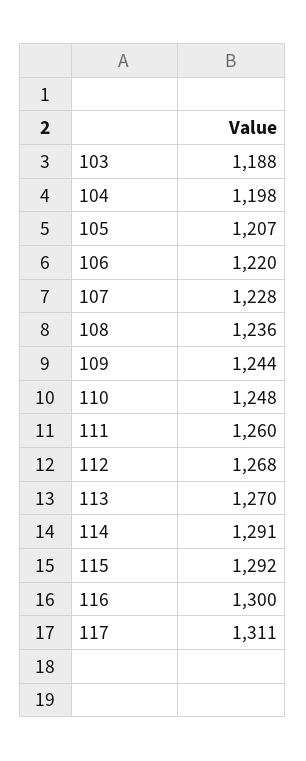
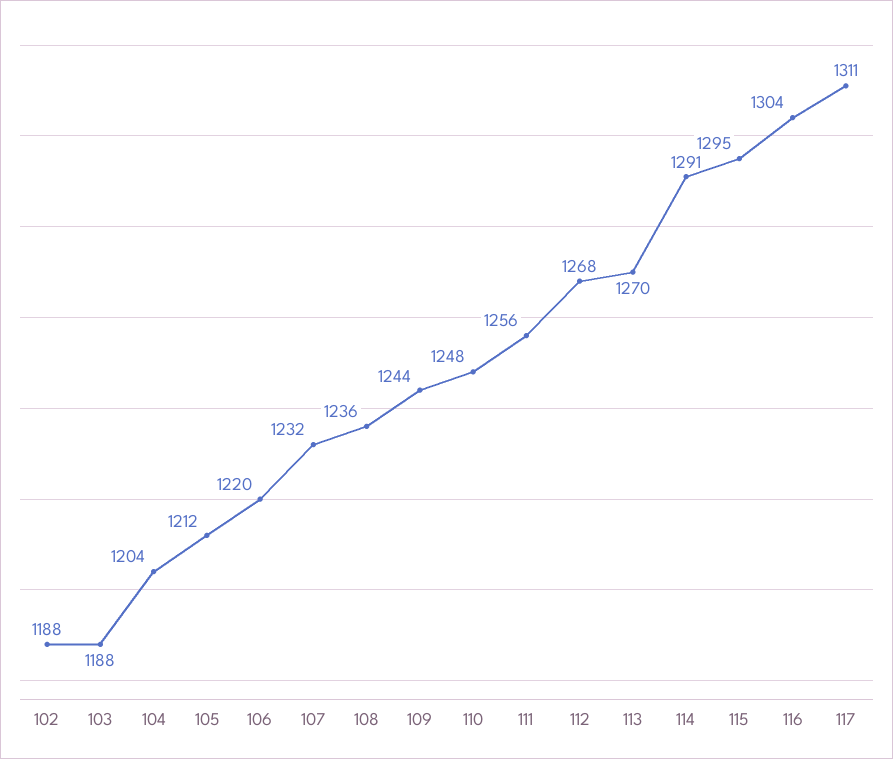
  {
    "103": 1188,
-   "104": 1198,
+   "104": 1204,
-   "105": 1207,
+   "105": 1212,
    "106": 1220,
-   "107": 1228,
+   "107": 1232,
    "108": 1236,
    "109": 1244,
    "110": 1248,
-   "111": 1260,
+   "111": 1256,
    "112": 1268,
    "113": 1270,
    "114": 1291,
-   "115": 1292,
+   "115": 1295,
-   "116": 1300,
+   "116": 1304,
-   "117": 1311
+   "117": 1311,
+   "102": 1188
  }

